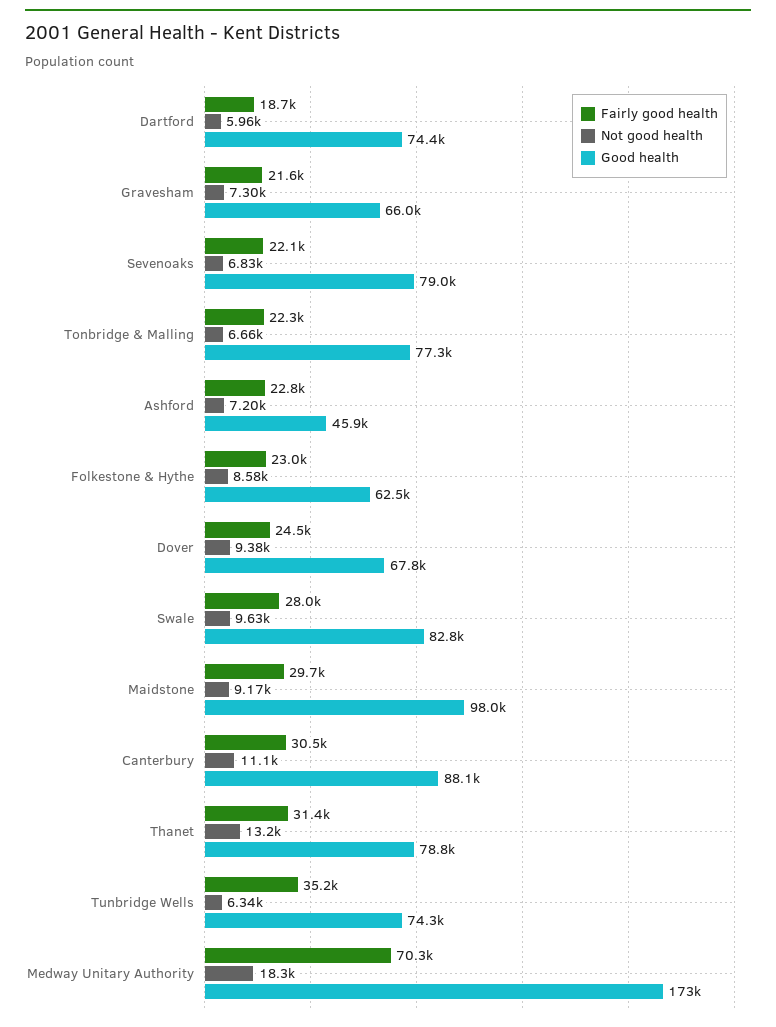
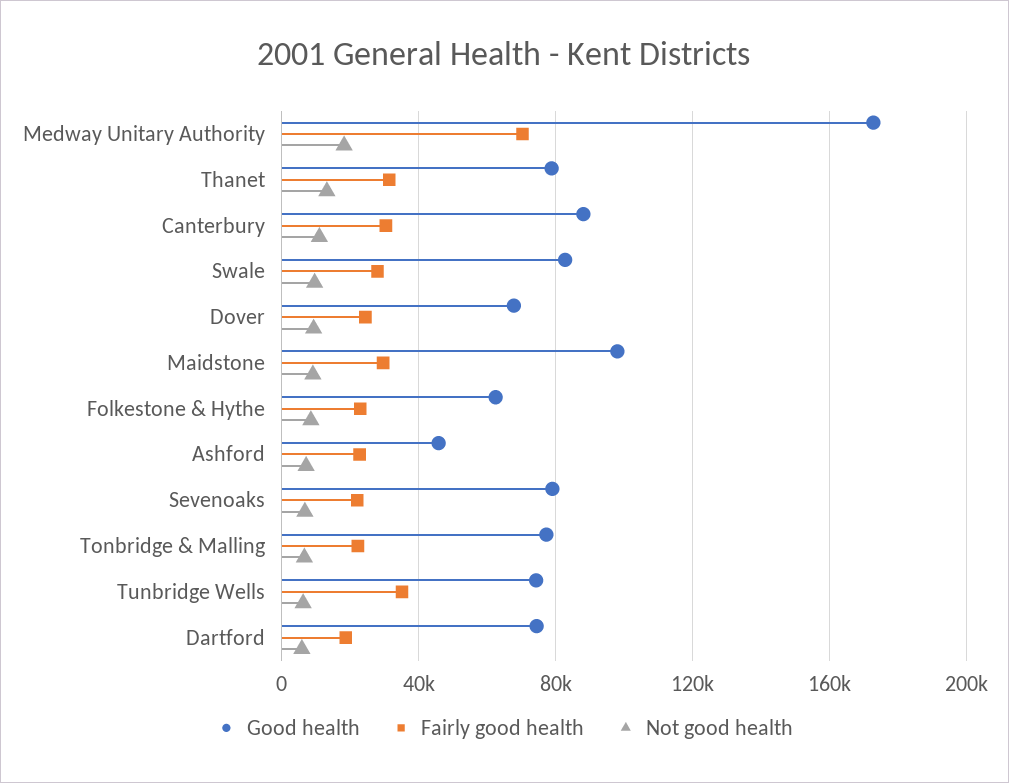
  {
    "Fairly good health": {
      "Dartford": 18700,
-     "Gravesham": 21600,
      "Sevenoaks": 22100,
      "Tonbridge & Malling": 22300,
      "Ashford": 22800,
      "Folkestone & Hythe": 23000,
      "Dover": 24500,
      "Swale": 28000,
      "Maidstone": 29700,
      "Canterbury": 30500,
      "Thanet": 31400,
      "Tunbridge Wells": 35200,
      "Medway Unitary Authority": 70300
    },
    "Not good health": {
      "Dartford": 5960,
-     "Gravesham": 7300,
      "Sevenoaks": 6830,
      "Tonbridge & Malling": 6660,
      "Ashford": 7200,
      "Folkestone & Hythe": 8580,
      "Dover": 9380,
      "Swale": 9630,
      "Maidstone": 9170,
      "Canterbury": 11100,
      "Thanet": 13200,
      "Tunbridge Wells": 6340,
      "Medway Unitary Authority": 18300
    },
    "Good health": {
      "Dartford": 74400,
-     "Gravesham": 66000,
      "Sevenoaks": 79000,
      "Tonbridge & Malling": 77300,
      "Ashford": 45900,
      "Folkestone & Hythe": 62500,
      "Dover": 67800,
      "Swale": 82800,
      "Maidstone": 98000,
      "Canterbury": 88100,
      "Thanet": 78800,
      "Tunbridge Wells": 74300,
      "Medway Unitary Authority": 173000
    }
  }

